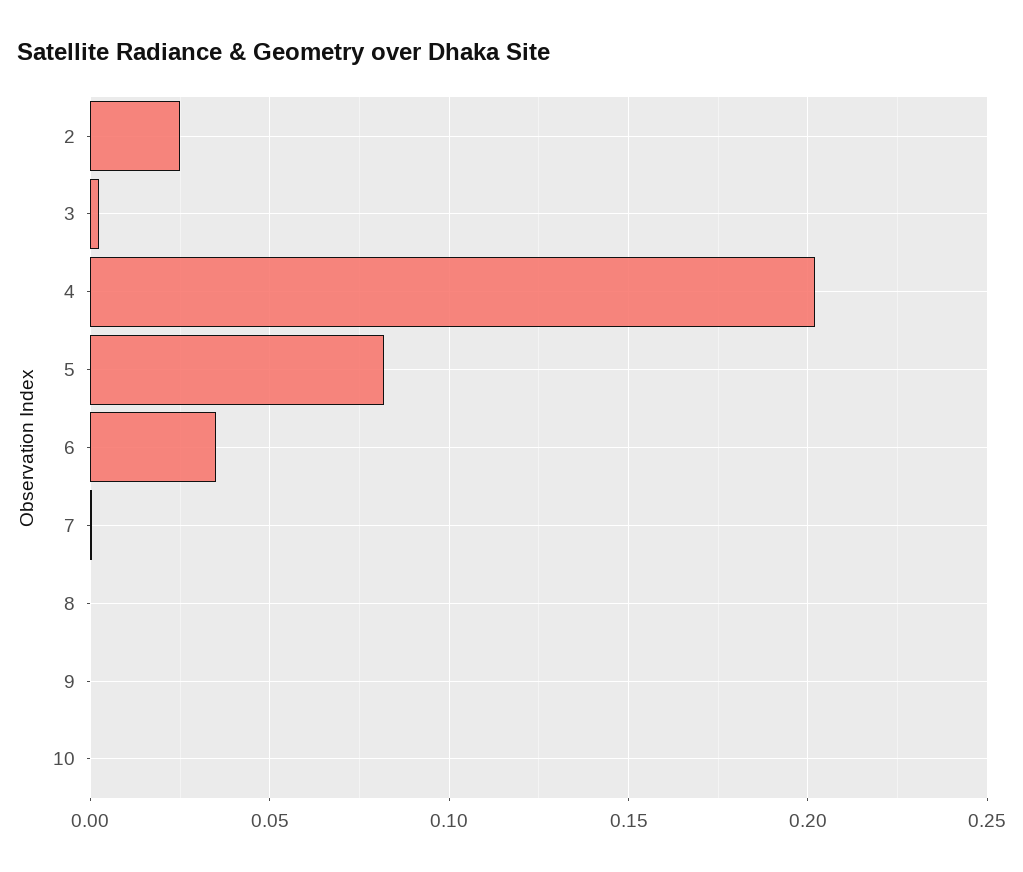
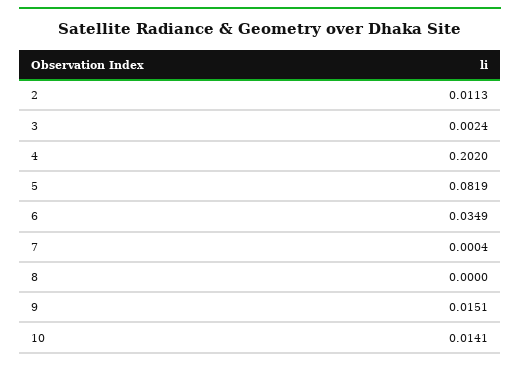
  {
-   "2": 0.025,
+   "2": 0.0113,
    "3": 0.0024,
    "4": 0.202,
    "5": 0.0819,
    "6": 0.0349,
    "7": 0.0004,
    "8": 0,
-   "9": 0,
+   "9": 0.0151,
-   "10": 0
+   "10": 0.0141
  }

